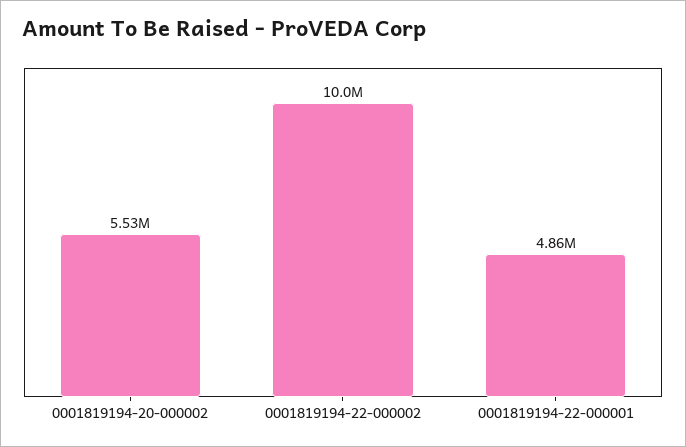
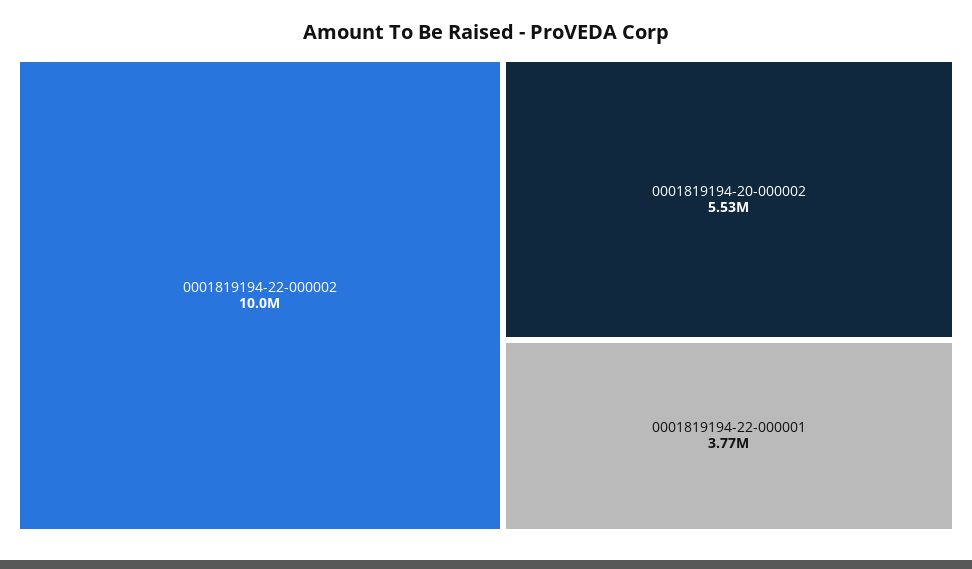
  {
    "0001819194-20-000002": 5530000,
    "0001819194-22-000002": 10000000,
-   "0001819194-22-000001": 4860000
+   "0001819194-22-000001": 3770000
  }

